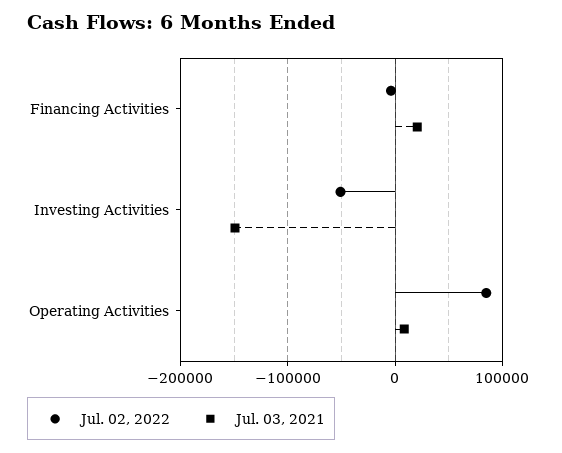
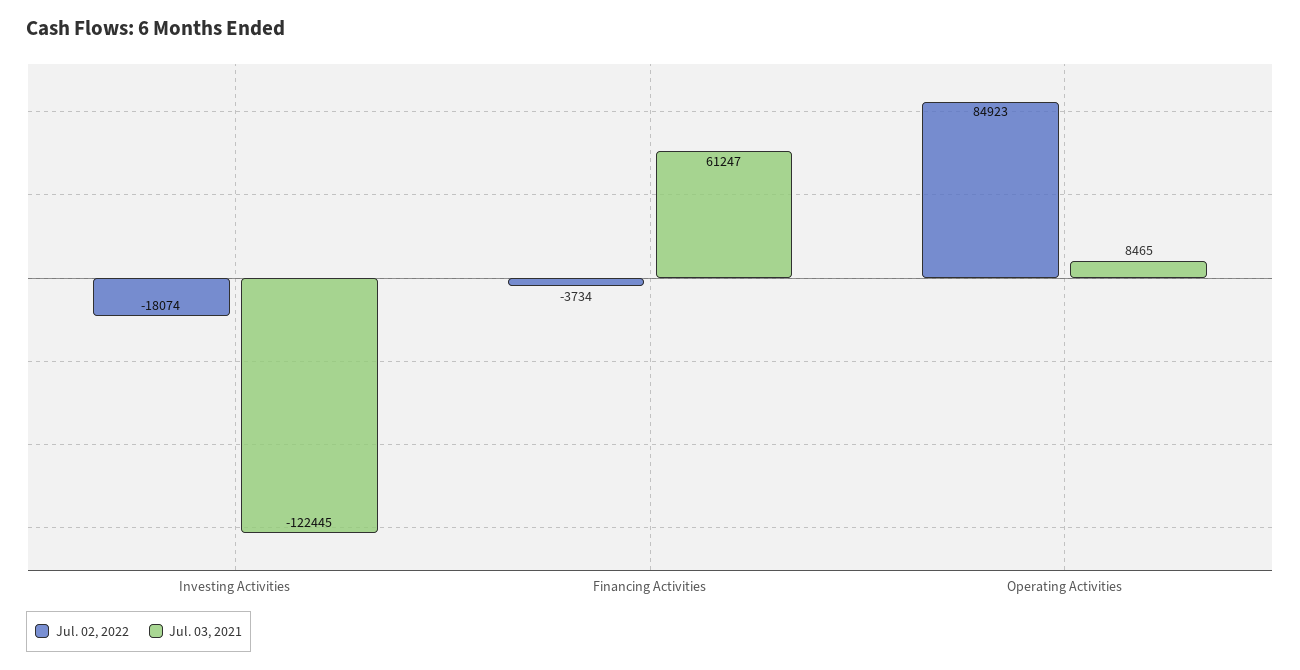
  {
    "Jul. 02, 2022": {
      "Financing Activities": -3734,
-     "Investing Activities": -50000,
+     "Investing Activities": -18074,
      "Operating Activities": 84923
    },
    "Jul. 03, 2021": {
-     "Financing Activities": 20000,
+     "Financing Activities": 61247,
-     "Investing Activities": -150000,
+     "Investing Activities": -122445,
      "Operating Activities": 8465
    }
  }

